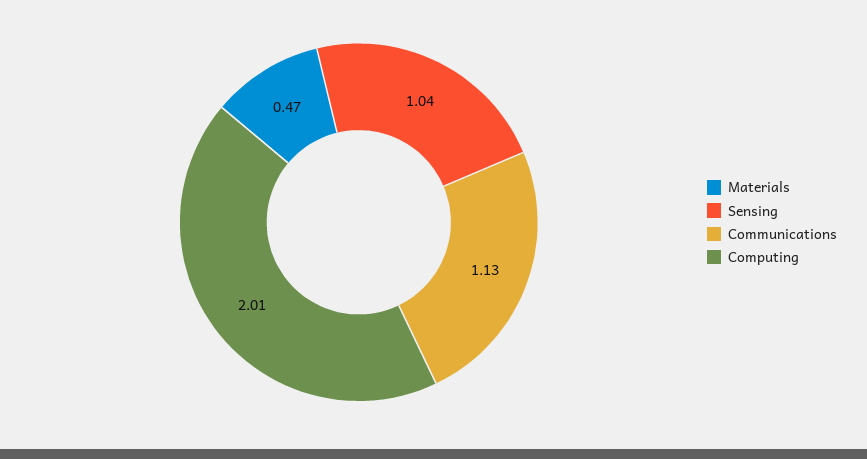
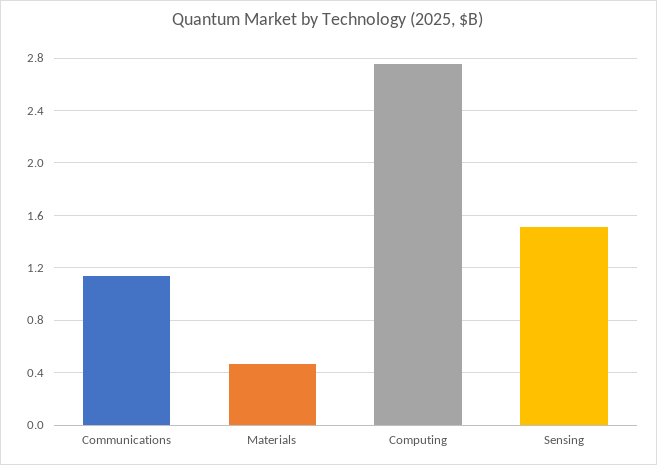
  {
    "Materials": 0.47,
-   "Sensing": 1.04,
+   "Sensing": 1.5,
    "Communications": 1.13,
-   "Computing": 2.01
+   "Computing": 2.75
  }

